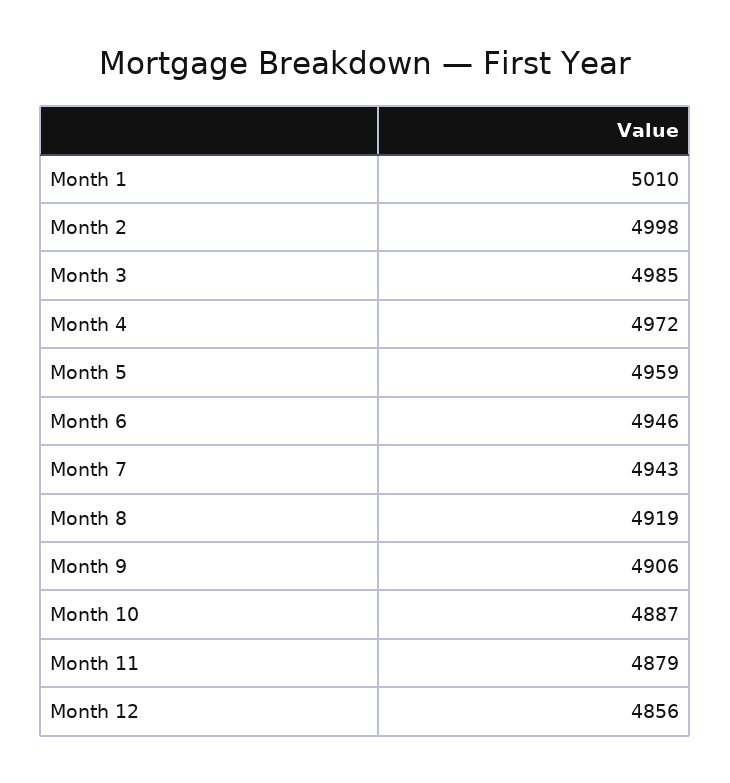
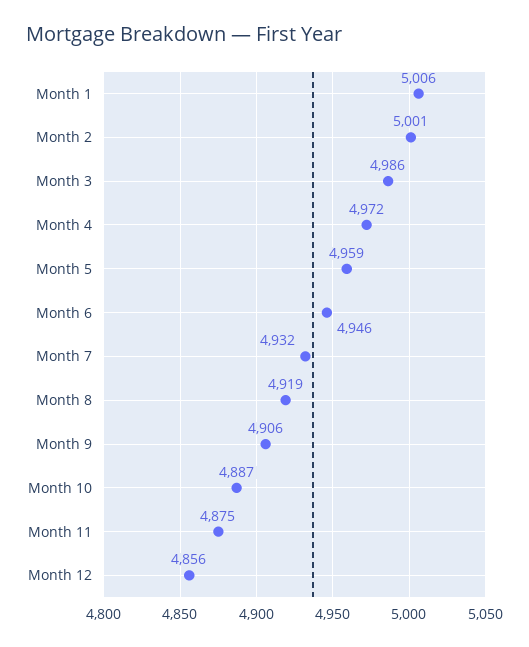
  {
-   "Month 1": 5010,
+   "Month 1": 5006,
-   "Month 2": 4998,
+   "Month 2": 5001,
-   "Month 3": 4985,
+   "Month 3": 4986,
    "Month 4": 4972,
    "Month 5": 4959,
    "Month 6": 4946,
-   "Month 7": 4943,
+   "Month 7": 4932,
    "Month 8": 4919,
    "Month 9": 4906,
    "Month 10": 4887,
-   "Month 11": 4879,
+   "Month 11": 4875,
    "Month 12": 4856
  }

